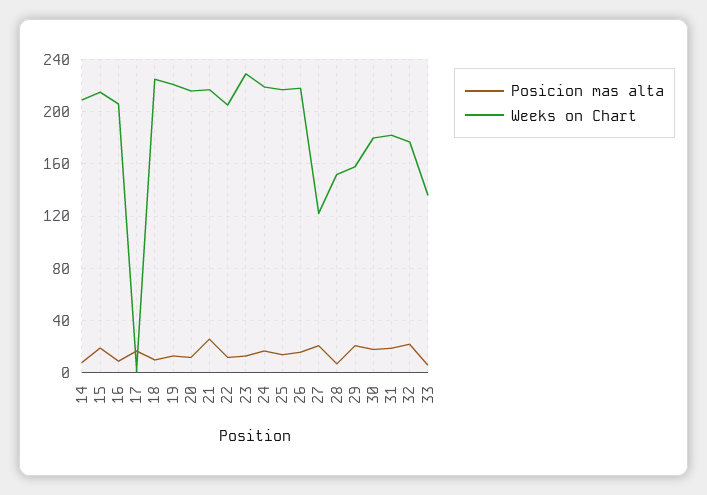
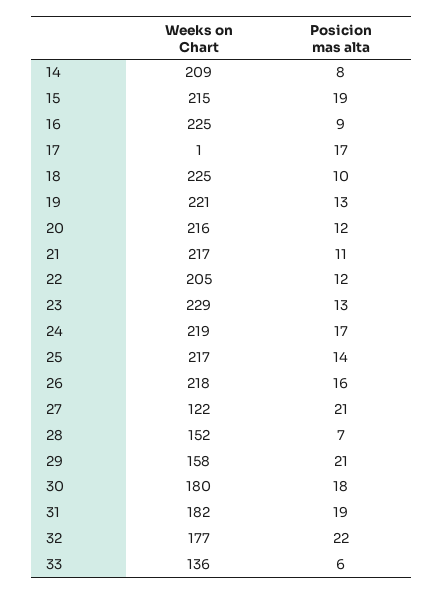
  {
    "Posicion mas alta": {
      "14": 8,
      "15": 19,
      "16": 9,
      "17": 17,
      "18": 10,
      "19": 13,
      "20": 12,
-     "21": 25,
+     "21": 11,
      "22": 12,
      "23": 13,
      "24": 17,
      "25": 14,
      "26": 16,
      "27": 21,
      "28": 7,
      "29": 21,
      "30": 18,
      "31": 19,
      "32": 22,
      "33": 6
    },
    "Weeks on Chart": {
      "14": 209,
      "15": 215,
-     "16": 205,
+     "16": 225,
      "17": 1,
      "18": 225,
      "19": 221,
      "20": 216,
      "21": 217,
      "22": 205,
      "23": 229,
      "24": 219,
      "25": 217,
      "26": 218,
      "27": 122,
      "28": 152,
      "29": 158,
      "30": 180,
      "31": 182,
      "32": 177,
      "33": 136
    }
  }

